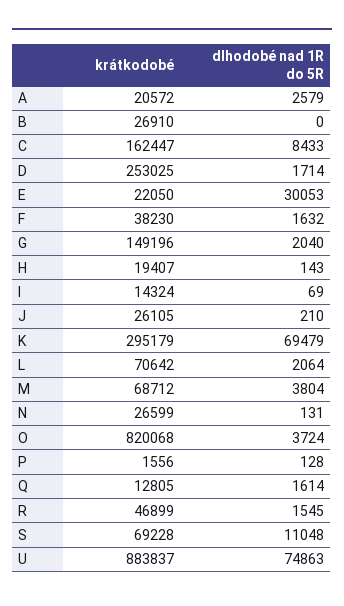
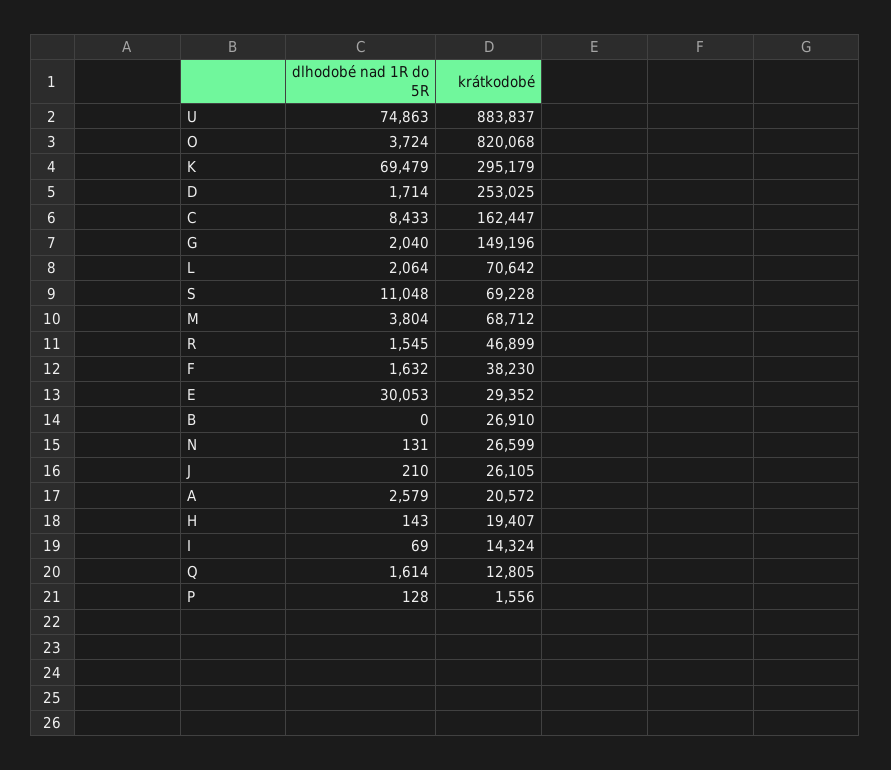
  {
    "krátkodobé": {
      "A": 20572,
      "B": 26910,
      "C": 162447,
      "D": 253025,
-     "E": 22050,
+     "E": 29352,
      "F": 38230,
      "G": 149196,
      "H": 19407,
      "I": 14324,
      "J": 26105,
      "K": 295179,
      "L": 70642,
      "M": 68712,
      "N": 26599,
      "O": 820068,
      "P": 1556,
      "Q": 12805,
      "R": 46899,
      "S": 69228,
      "U": 883837
    },
    "dlhodobé nad 1R do 5R": {
      "A": 2579,
      "B": 0,
      "C": 8433,
      "D": 1714,
      "E": 30053,
      "F": 1632,
      "G": 2040,
      "H": 143,
      "I": 69,
      "J": 210,
      "K": 69479,
      "L": 2064,
      "M": 3804,
      "N": 131,
      "O": 3724,
      "P": 128,
      "Q": 1614,
      "R": 1545,
      "S": 11048,
      "U": 74863
    }
  }

